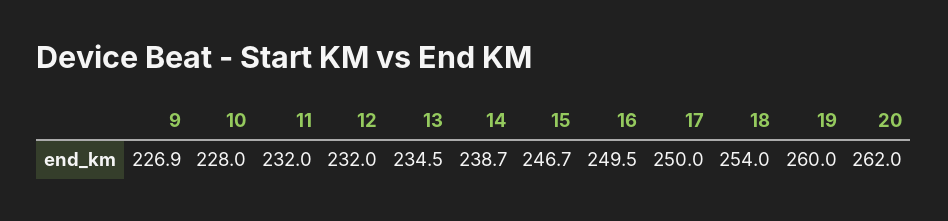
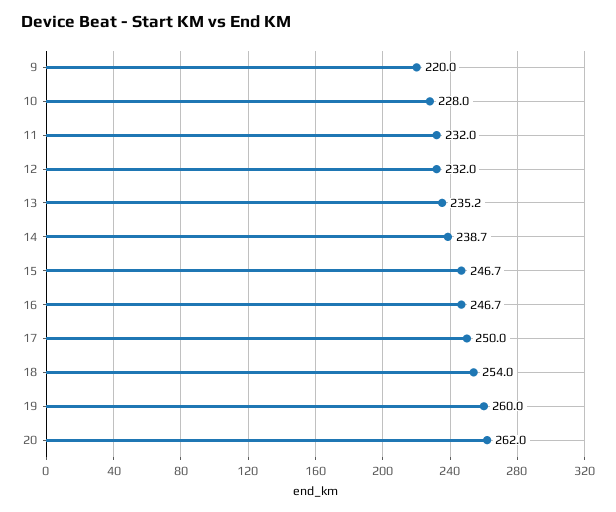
  {
-   "9": 226.9,
+   "9": 220,
    "10": 228,
    "11": 232,
    "12": 232,
-   "13": 234.5,
+   "13": 235.2,
    "14": 238.7,
    "15": 246.7,
-   "16": 249.5,
+   "16": 246.7,
    "17": 250,
    "18": 254,
    "19": 260,
    "20": 262
  }

